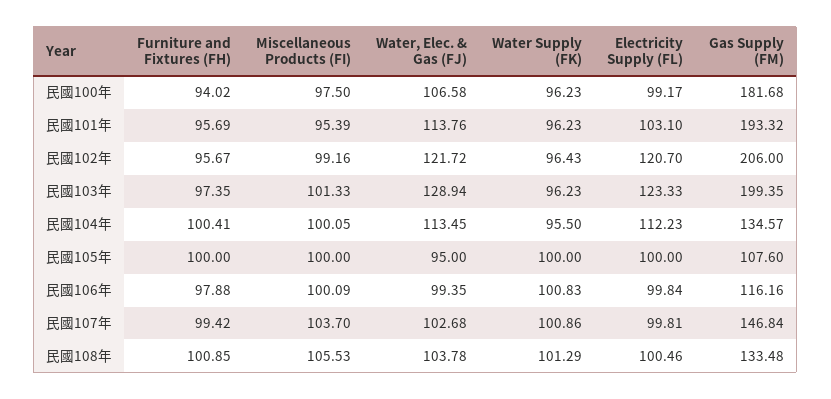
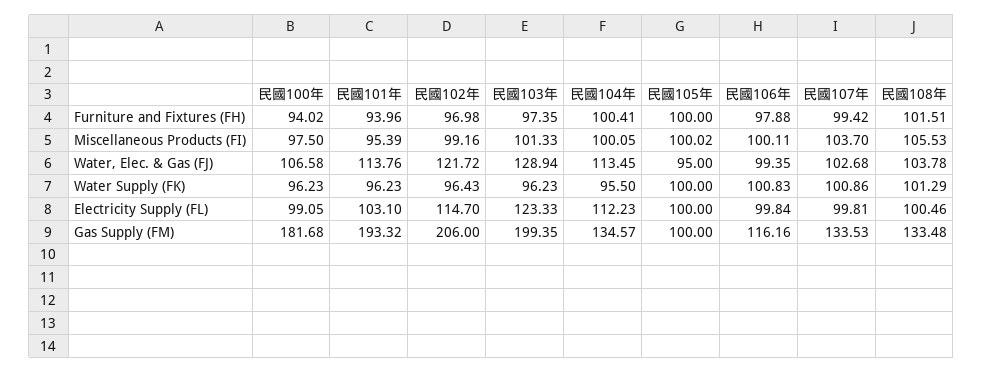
  {
    "Furniture and Fixtures (FH)": {
      "民國100年": 94.02,
-     "民國101年": 95.69,
+     "民國101年": 93.96,
-     "民國102年": 95.67,
+     "民國102年": 96.98,
      "民國103年": 97.35,
      "民國104年": 100.41,
      "民國105年": 100,
      "民國106年": 97.88,
      "民國107年": 99.42,
-     "民國108年": 100.85
+     "民國108年": 101.51
    },
    "Miscellaneous Products (FI)": {
      "民國100年": 97.5,
      "民國101年": 95.39,
      "民國102年": 99.16,
      "民國103年": 101.33,
      "民國104年": 100.05,
-     "民國105年": 100,
+     "民國105年": 100.02,
-     "民國106年": 100.09,
+     "民國106年": 100.11,
      "民國107年": 103.7,
      "民國108年": 105.53
    },
    "Water, Elec. & Gas (FJ)": {
      "民國100年": 106.58,
      "民國101年": 113.76,
      "民國102年": 121.72,
      "民國103年": 128.94,
      "民國104年": 113.45,
      "民國105年": 95,
      "民國106年": 99.35,
      "民國107年": 102.68,
      "民國108年": 103.78
    },
    "Water Supply (FK)": {
      "民國100年": 96.23,
      "民國101年": 96.23,
      "民國102年": 96.43,
      "民國103年": 96.23,
      "民國104年": 95.5,
      "民國105年": 100,
      "民國106年": 100.83,
      "民國107年": 100.86,
      "民國108年": 101.29
    },
    "Electricity Supply (FL)": {
-     "民國100年": 99.17,
+     "民國100年": 99.05,
      "民國101年": 103.1,
-     "民國102年": 120.7,
+     "民國102年": 114.7,
      "民國103年": 123.33,
      "民國104年": 112.23,
      "民國105年": 100,
      "民國106年": 99.84,
      "民國107年": 99.81,
      "民國108年": 100.46
    },
    "Gas Supply (FM)": {
      "民國100年": 181.68,
      "民國101年": 193.32,
      "民國102年": 206,
      "民國103年": 199.35,
      "民國104年": 134.57,
-     "民國105年": 107.6,
+     "民國105年": 100,
      "民國106年": 116.16,
-     "民國107年": 146.84,
+     "民國107年": 133.53,
      "民國108年": 133.48
    }
  }

